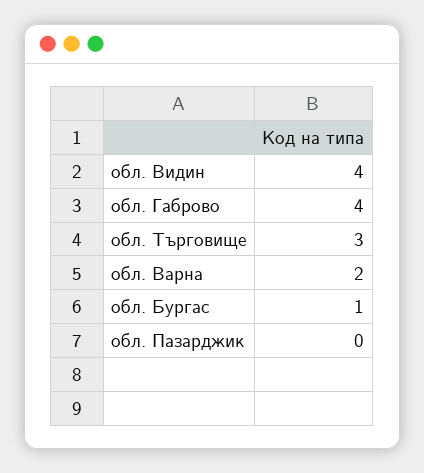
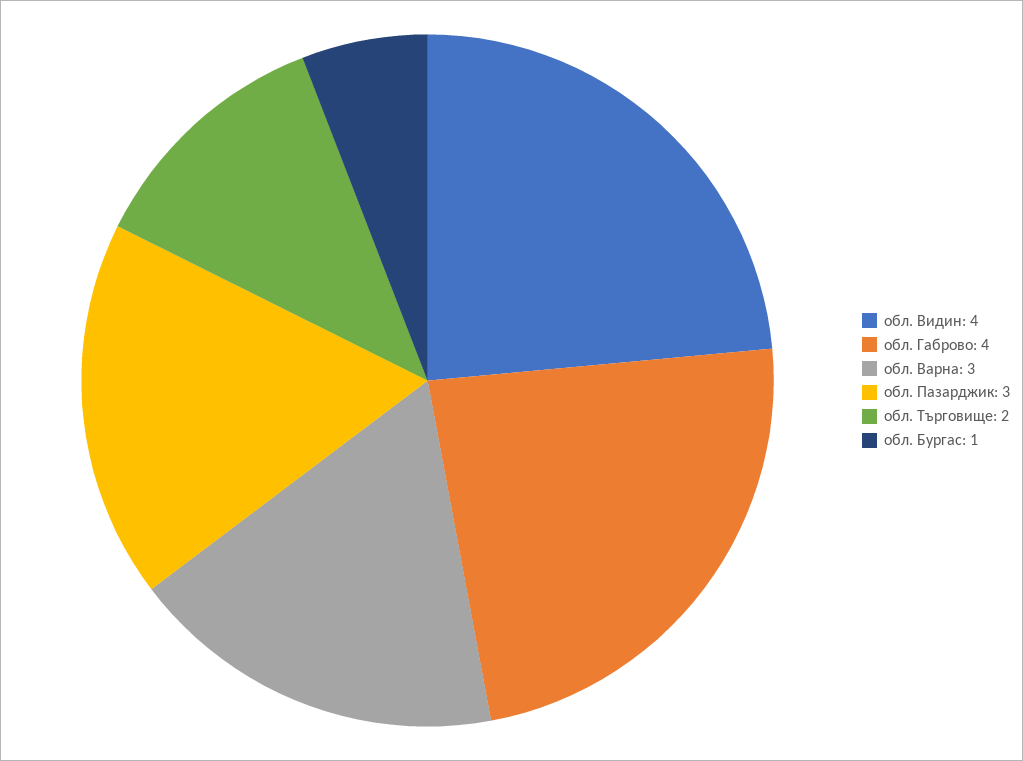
  {
    "обл. Видин": 4,
    "обл. Габрово": 4,
-   "обл. Търговище": 3,
+   "обл. Търговище": 2,
-   "обл. Варна": 2,
+   "обл. Варна": 3,
    "обл. Бургас": 1,
-   "обл. Пазарджик": 0
+   "обл. Пазарджик": 3
  }

